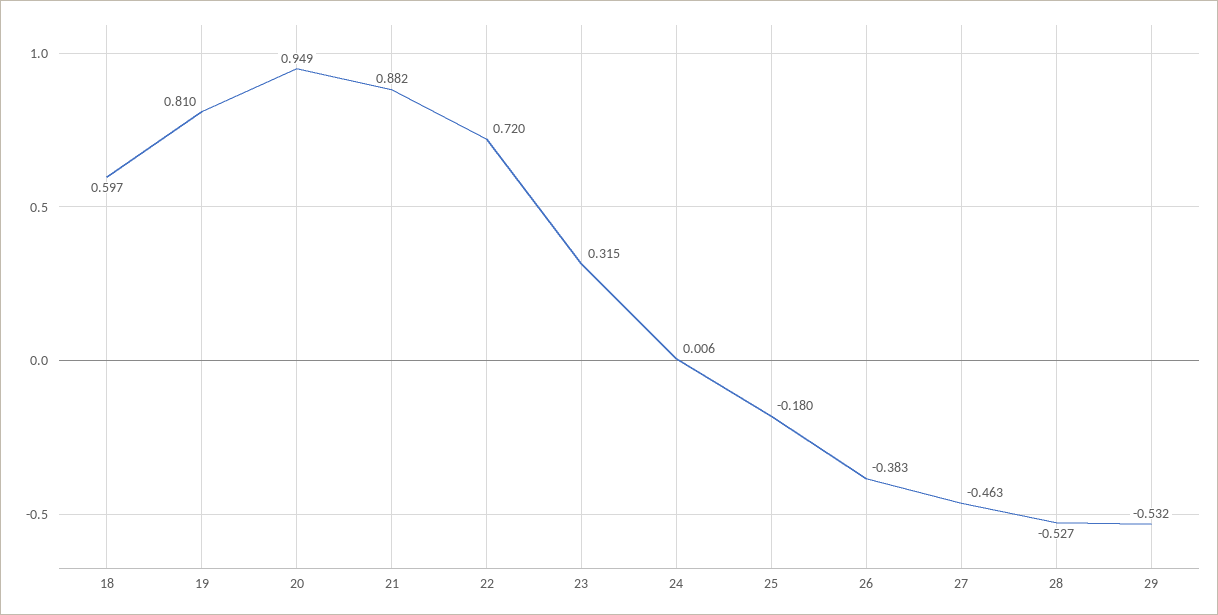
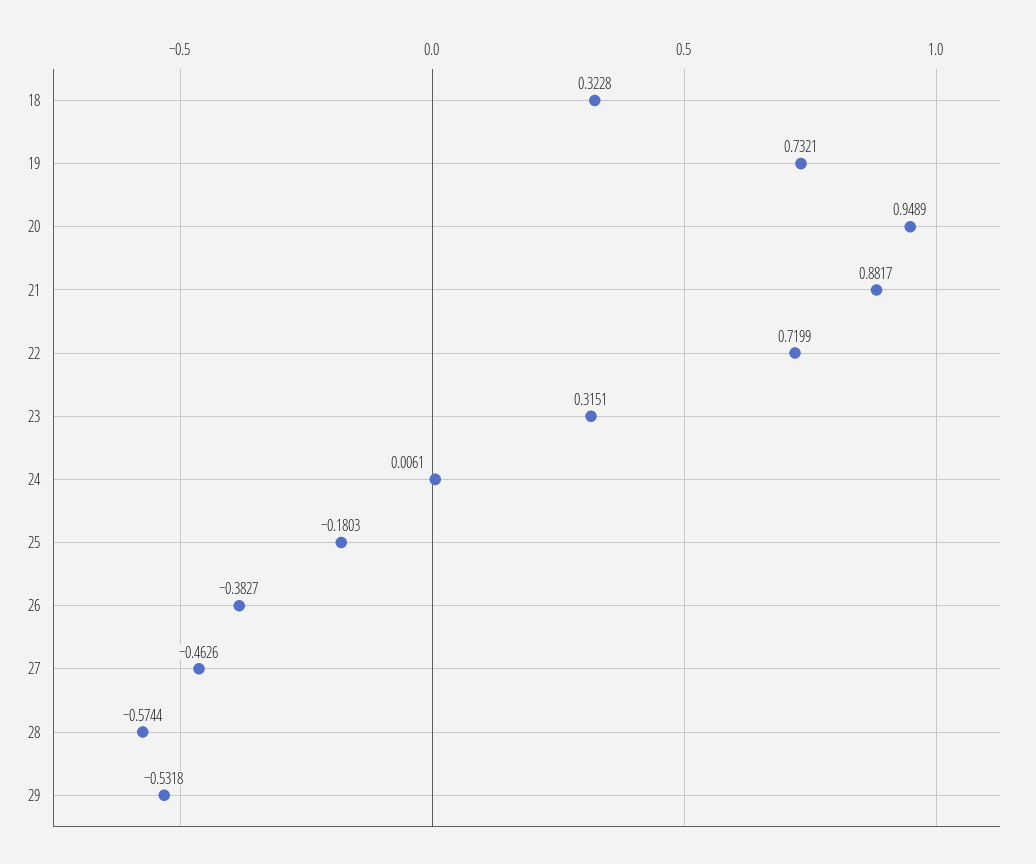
  {
-   "18": 0.597,
+   "18": 0.3228,
-   "19": 0.81,
+   "19": 0.7321,
    "20": 0.9489,
    "21": 0.8817,
    "22": 0.7199,
    "23": 0.3151,
    "24": 0.0061,
    "25": -0.1803,
    "26": -0.3827,
    "27": -0.4626,
-   "28": -0.527,
+   "28": -0.5744,
    "29": -0.5318
  }

